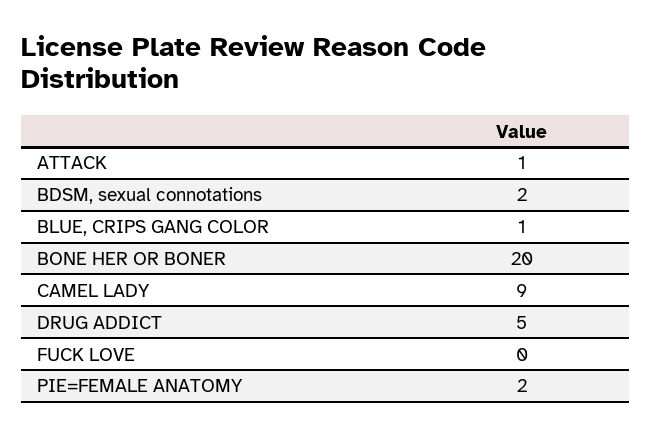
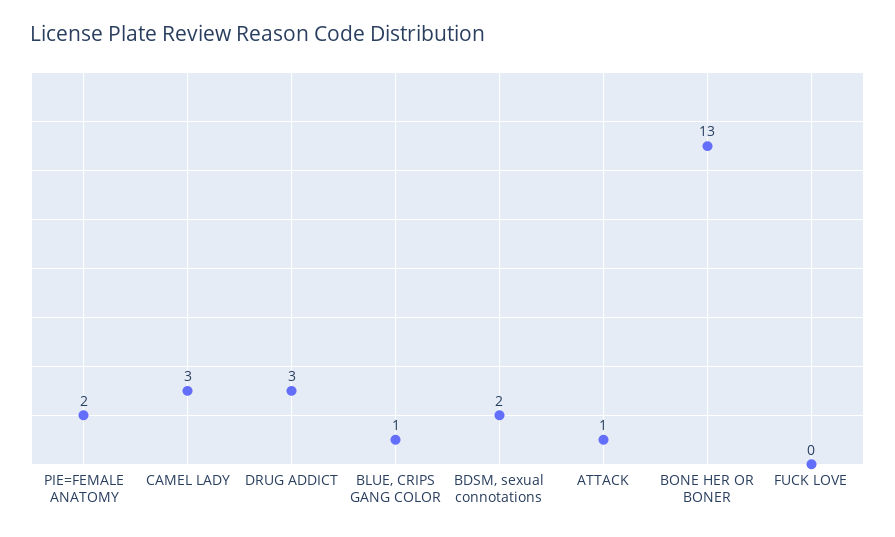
  {
    "ATTACK": 1,
    "BDSM, sexual connotations": 2,
    "BLUE, CRIPS GANG COLOR": 1,
-   "BONE HER OR BONER": 20,
+   "BONE HER OR BONER": 13,
-   "CAMEL LADY": 9,
+   "CAMEL LADY": 3,
-   "DRUG ADDICT": 5,
+   "DRUG ADDICT": 3,
    "FUCK LOVE": 0,
    "PIE=FEMALE ANATOMY": 2
  }

